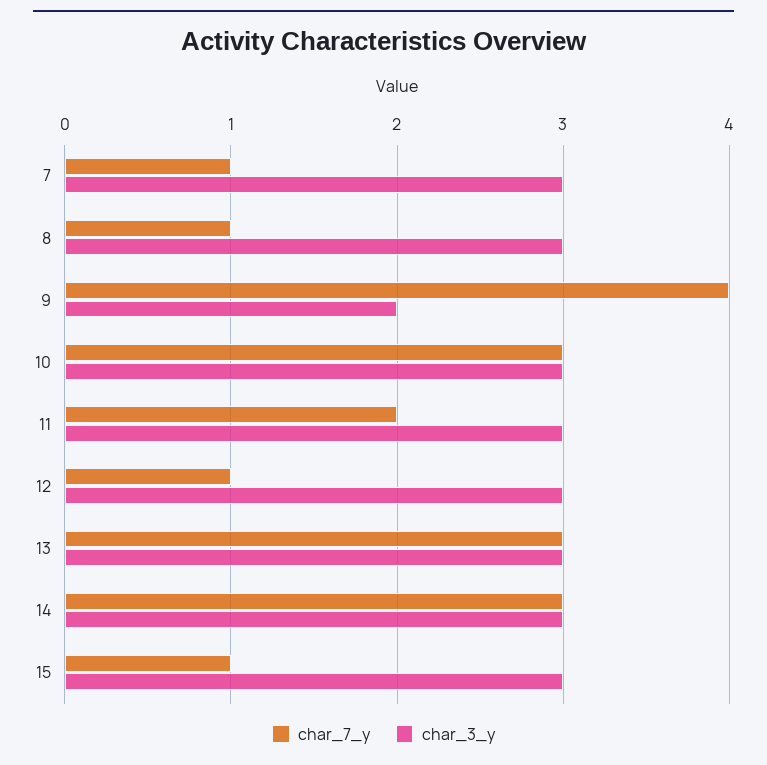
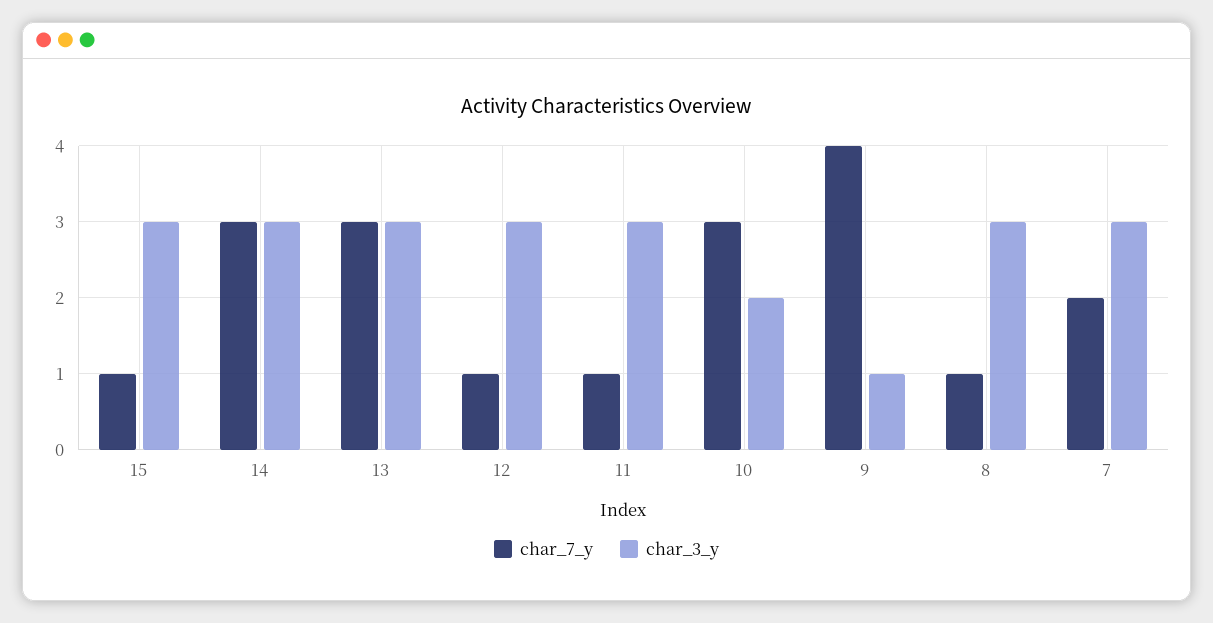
  {
    "char_7_y": {
-     "7": 1,
+     "7": 2,
      "8": 1,
      "9": 4,
      "10": 3,
-     "11": 2,
+     "11": 1,
      "12": 1,
      "13": 3,
      "14": 3,
      "15": 1
    },
    "char_3_y": {
      "7": 3,
      "8": 3,
-     "9": 2,
+     "9": 1,
-     "10": 3,
+     "10": 2,
      "11": 3,
      "12": 3,
      "13": 3,
      "14": 3,
      "15": 3
    }
  }

